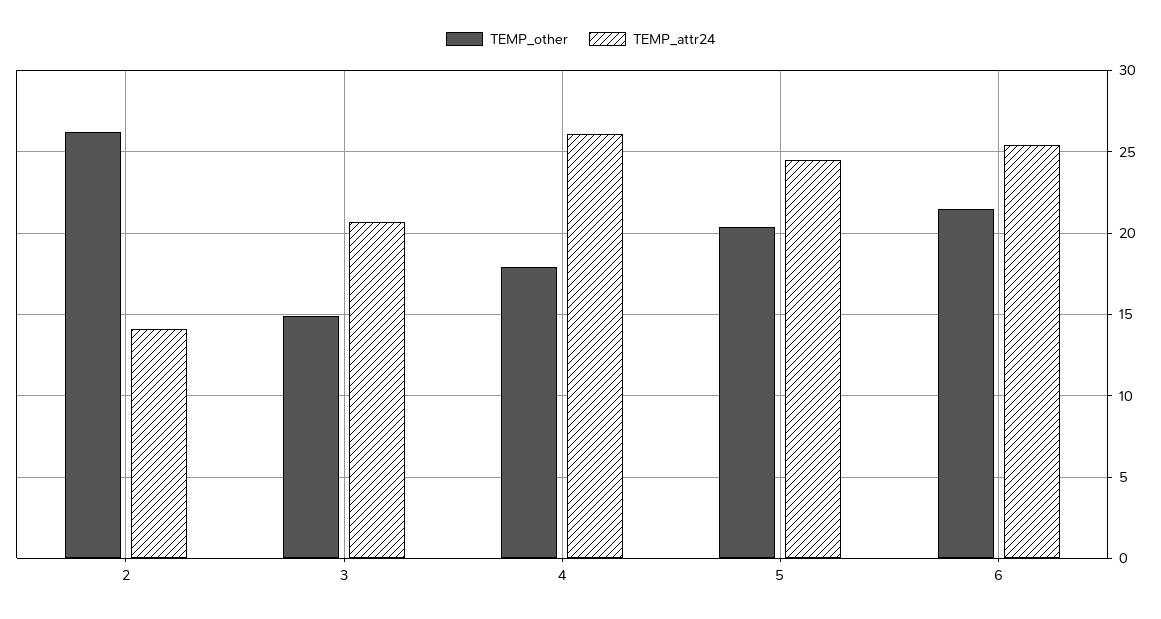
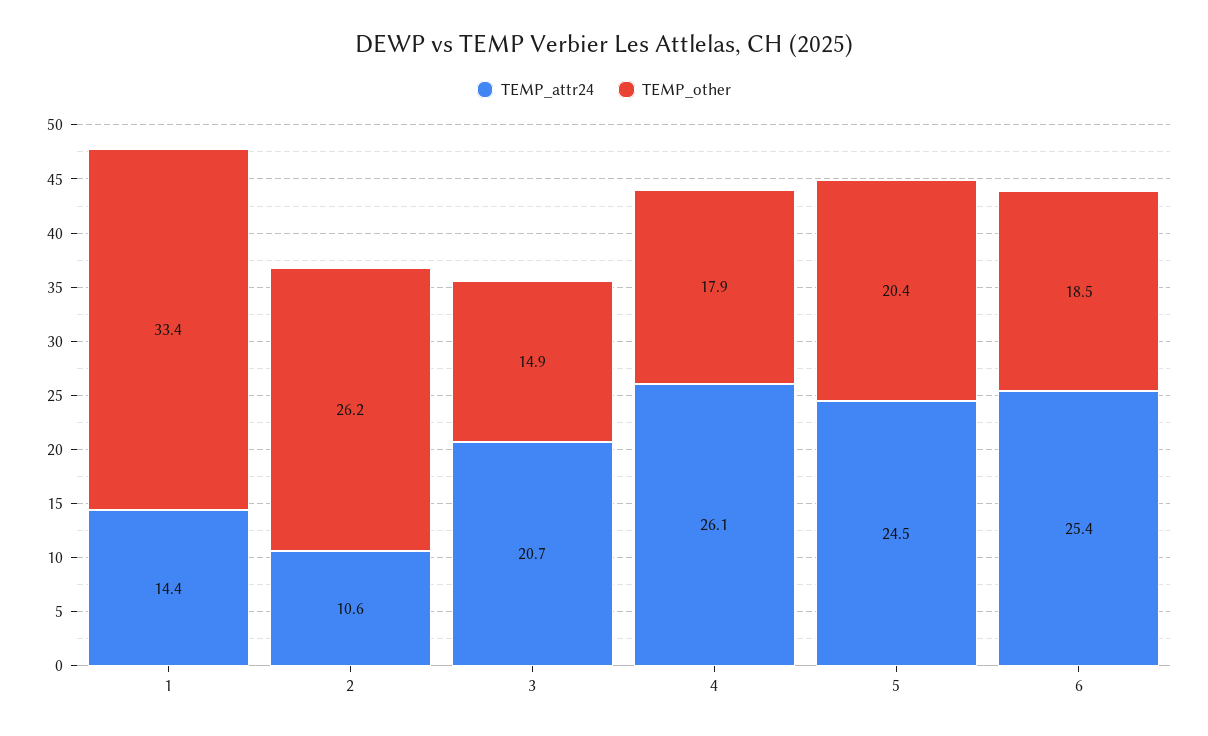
  {
    "TEMP_other": {
      "2": 26.2,
      "3": 14.9,
      "4": 17.9,
      "5": 20.4,
-     "6": 21.5
+     "6": 18.5,
+     "1": 33.4
    },
    "TEMP_attr24": {
-     "2": 14,
+     "2": 10.6,
      "3": 20.7,
      "4": 26.1,
      "5": 24.5,
-     "6": 25.4
+     "6": 25.4,
+     "1": 14.4
    }
  }

